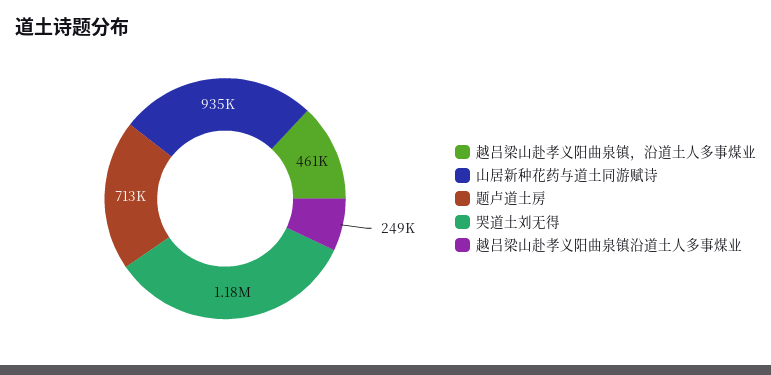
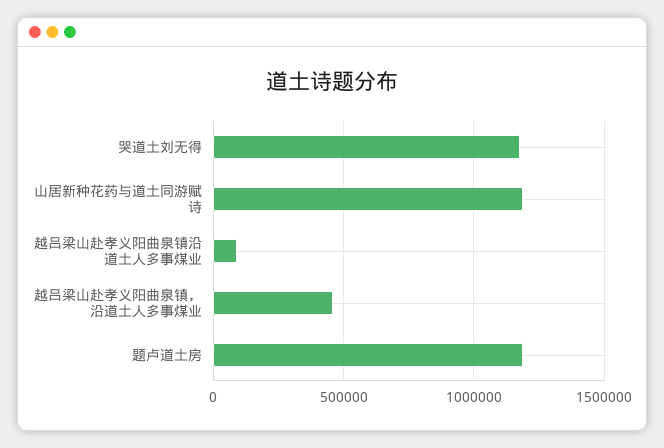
  {
    "越吕梁山赴孝义阳曲泉镇，沿道土人多事煤业": 461000,
-   "山居新种花药与道土同游赋诗": 935000,
+   "山居新种花药与道土同游赋诗": 1200000,
-   "题卢道土房": 713000,
+   "题卢道土房": 1200000,
    "哭道土刘无得": 1180000,
-   "越吕梁山赴孝义阳曲泉镇沿道土人多事煤业": 249000
+   "越吕梁山赴孝义阳曲泉镇沿道土人多事煤业": 100000
  }

